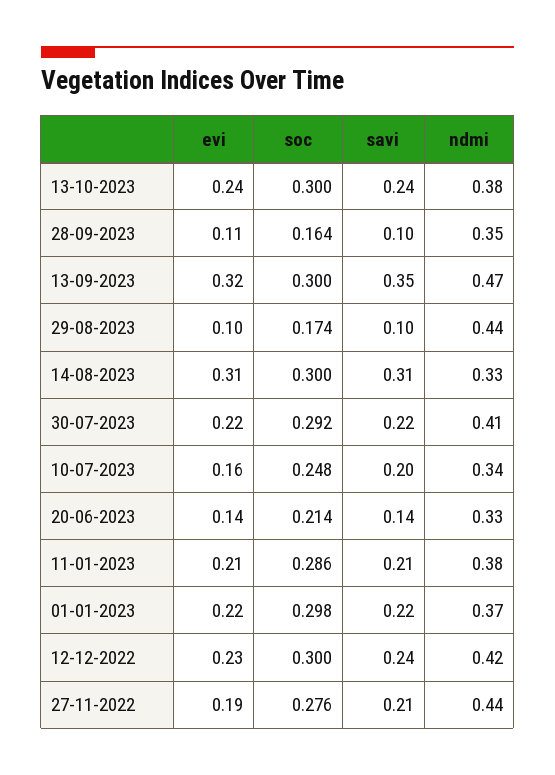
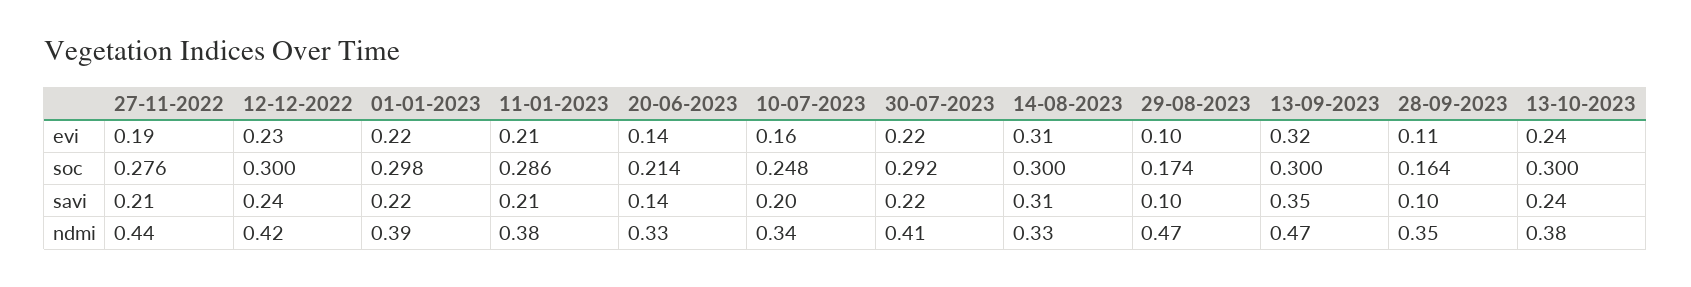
  {
    "evi": {
      "13-10-2023": 0.24,
      "28-09-2023": 0.11,
      "13-09-2023": 0.32,
      "29-08-2023": 0.1,
      "14-08-2023": 0.31,
      "30-07-2023": 0.22,
      "10-07-2023": 0.16,
      "20-06-2023": 0.14,
      "11-01-2023": 0.21,
      "01-01-2023": 0.22,
      "12-12-2022": 0.23,
      "27-11-2022": 0.19
    },
    "soc": {
      "13-10-2023": 0.3,
      "28-09-2023": 0.164,
      "13-09-2023": 0.3,
      "29-08-2023": 0.174,
      "14-08-2023": 0.3,
      "30-07-2023": 0.292,
      "10-07-2023": 0.248,
      "20-06-2023": 0.214,
      "11-01-2023": 0.286,
      "01-01-2023": 0.298,
      "12-12-2022": 0.3,
      "27-11-2022": 0.276
    },
    "savi": {
      "13-10-2023": 0.24,
      "28-09-2023": 0.1,
      "13-09-2023": 0.35,
      "29-08-2023": 0.1,
      "14-08-2023": 0.31,
      "30-07-2023": 0.22,
      "10-07-2023": 0.2,
      "20-06-2023": 0.14,
      "11-01-2023": 0.21,
      "01-01-2023": 0.22,
      "12-12-2022": 0.24,
      "27-11-2022": 0.21
    },
    "ndmi": {
      "13-10-2023": 0.38,
      "28-09-2023": 0.35,
      "13-09-2023": 0.47,
-     "29-08-2023": 0.44,
+     "29-08-2023": 0.47,
      "14-08-2023": 0.33,
      "30-07-2023": 0.41,
      "10-07-2023": 0.34,
      "20-06-2023": 0.33,
      "11-01-2023": 0.38,
-     "01-01-2023": 0.37,
+     "01-01-2023": 0.39,
      "12-12-2022": 0.42,
      "27-11-2022": 0.44
    }
  }

